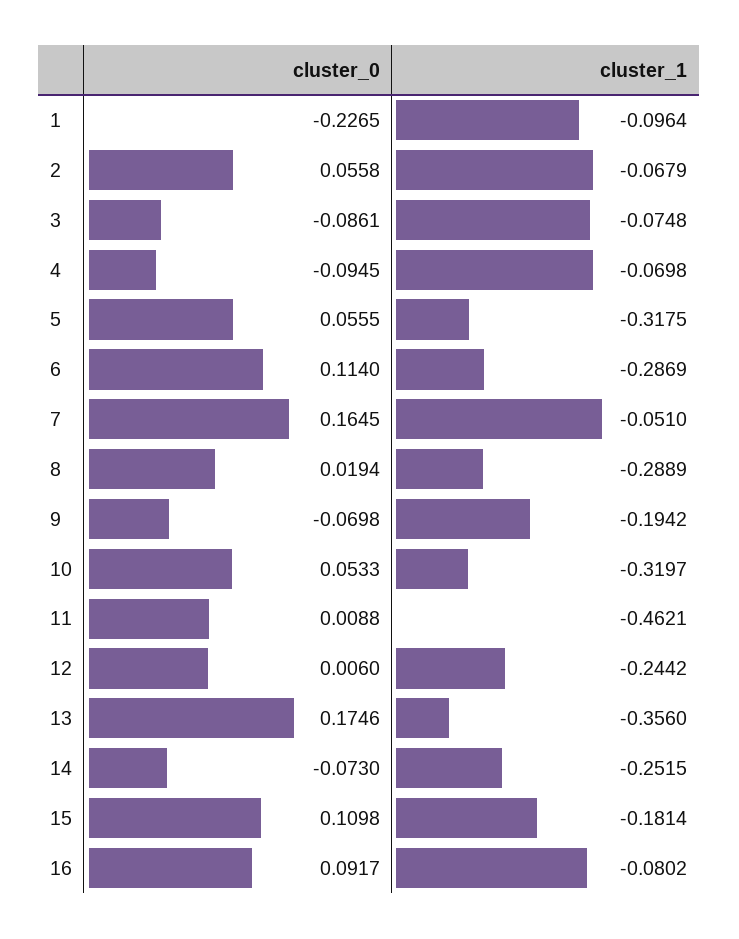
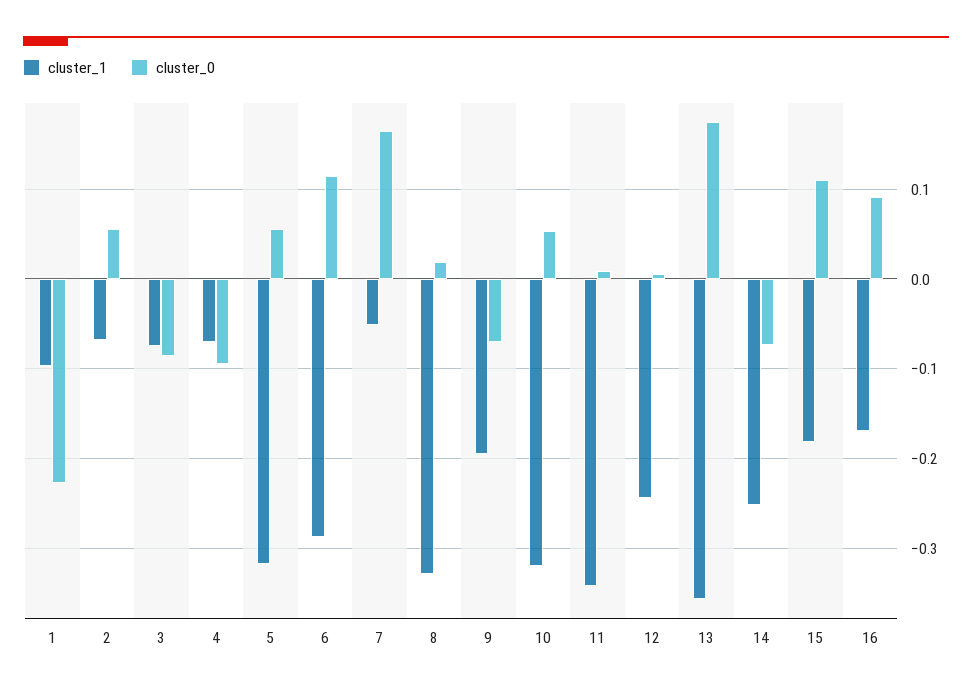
  {
    "cluster_0": {
      "1": -0.2265,
      "2": 0.0558,
      "3": -0.0861,
      "4": -0.0945,
      "5": 0.0555,
      "6": 0.114,
      "7": 0.1645,
      "8": 0.0194,
      "9": -0.0698,
      "10": 0.0533,
      "11": 0.0088,
      "12": 0.006,
      "13": 0.1746,
      "14": -0.073,
      "15": 0.1098,
      "16": 0.0917
    },
    "cluster_1": {
      "1": -0.0964,
      "2": -0.0679,
      "3": -0.0748,
      "4": -0.0698,
      "5": -0.3175,
      "6": -0.2869,
      "7": -0.051,
-     "8": -0.2889,
+     "8": -0.33,
      "9": -0.1942,
      "10": -0.3197,
-     "11": -0.4621,
+     "11": -0.34,
      "12": -0.2442,
      "13": -0.356,
      "14": -0.2515,
      "15": -0.1814,
-     "16": -0.0802
+     "16": -0.17
    }
  }

